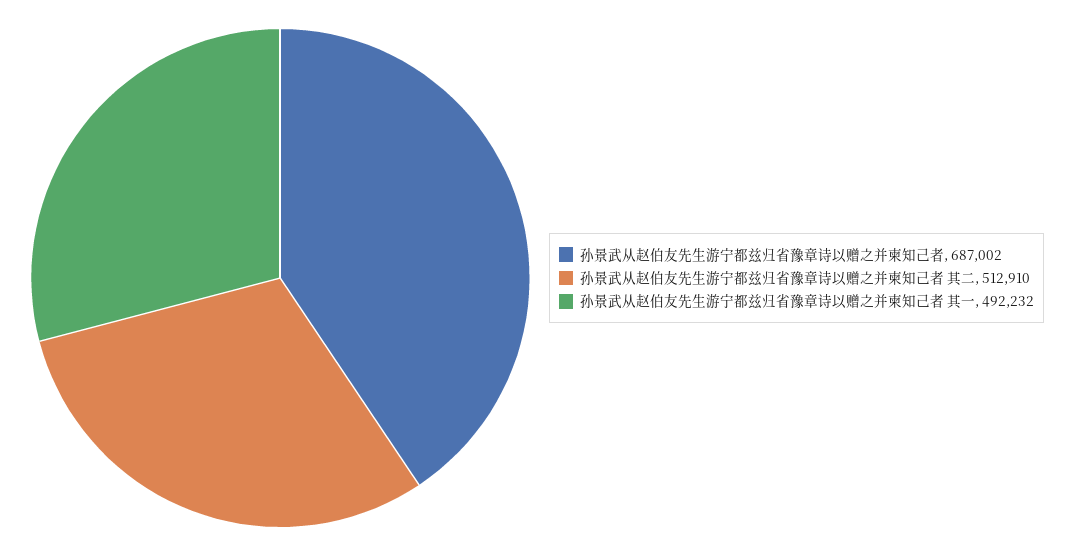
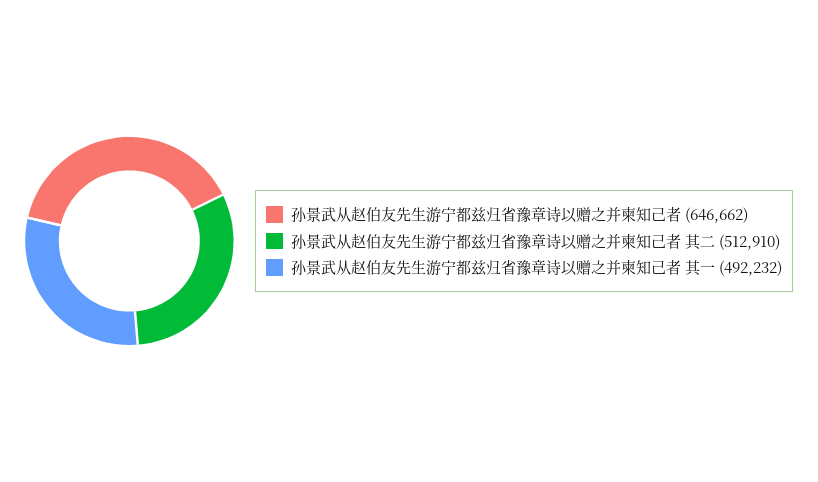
  {
-   "孙景武从赵伯友先生游宁都兹归省豫章诗以赠之并柬知己者": 687002,
+   "孙景武从赵伯友先生游宁都兹归省豫章诗以赠之并柬知己者": 646662,
    "孙景武从赵伯友先生游宁都兹归省豫章诗以赠之并柬知己者 其二": 512910,
    "孙景武从赵伯友先生游宁都兹归省豫章诗以赠之并柬知己者 其一": 492232
  }

